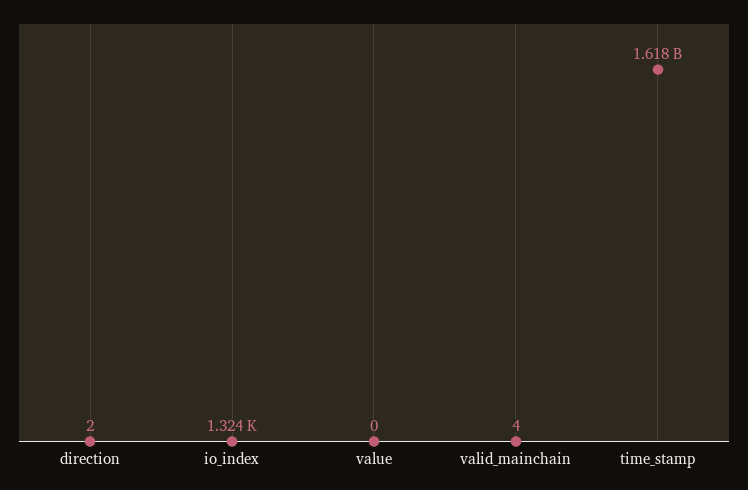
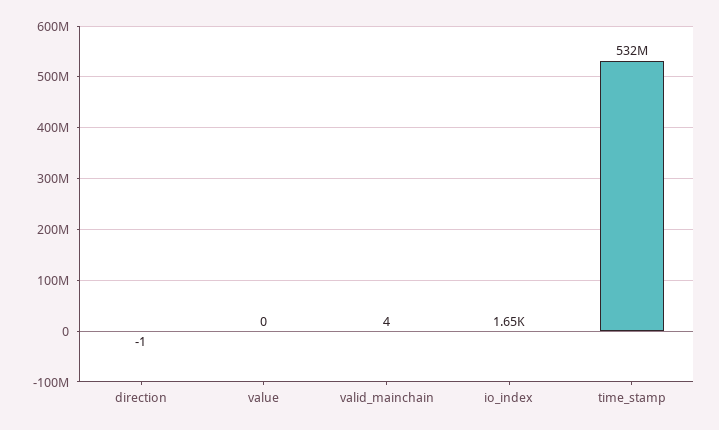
  {
-   "direction": 2,
+   "direction": -1,
-   "io_index": 1324,
+   "io_index": 1650,
    "value": 0,
    "valid_mainchain": 4,
-   "time_stamp": 1618000000
+   "time_stamp": 532000000
  }

